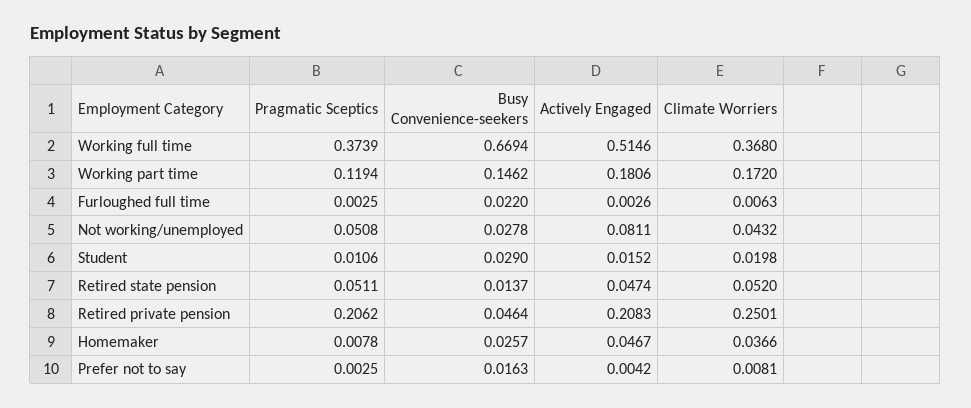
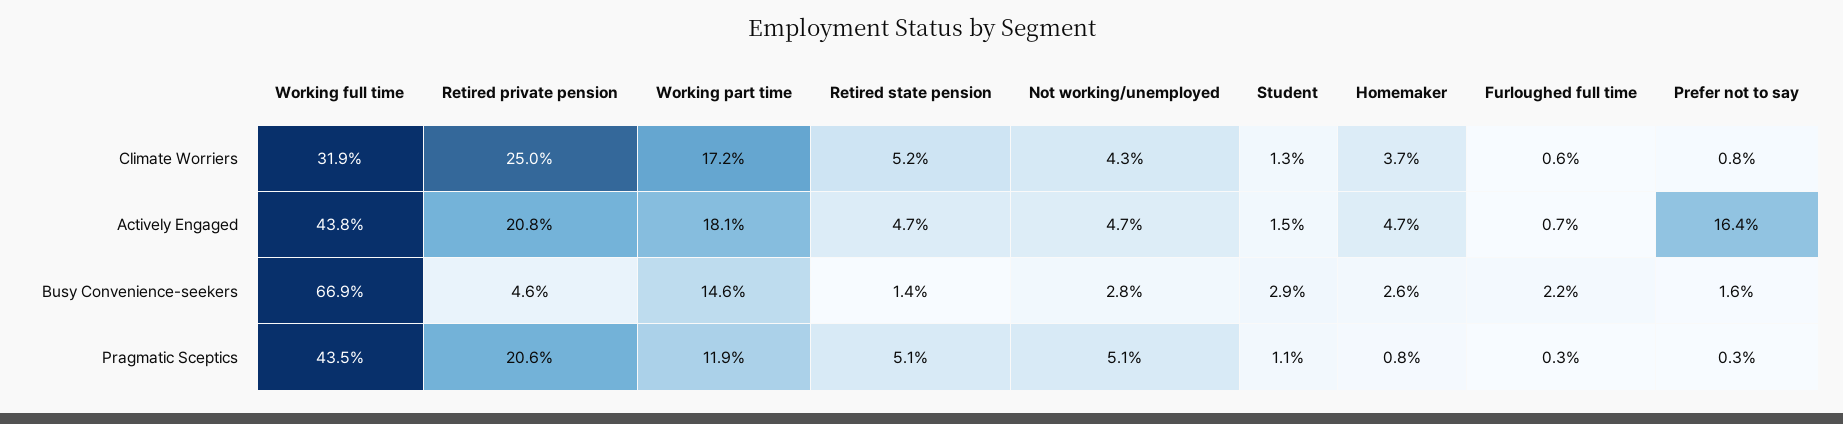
  {
    "Pragmatic Sceptics": {
-     "Working full time": 0.3739,
+     "Working full time": 0.435,
      "Working part time": 0.1194,
      "Furloughed full time": 0.0025,
      "Not working/unemployed": 0.0508,
      "Student": 0.0106,
      "Retired state pension": 0.0511,
      "Retired private pension": 0.2062,
      "Homemaker": 0.0078,
      "Prefer not to say": 0.0025
    },
    "Busy Convenience-seekers": {
      "Working full time": 0.6694,
      "Working part time": 0.1462,
      "Furloughed full time": 0.022,
      "Not working/unemployed": 0.0278,
      "Student": 0.029,
      "Retired state pension": 0.0137,
      "Retired private pension": 0.0464,
      "Homemaker": 0.0257,
      "Prefer not to say": 0.0163
    },
    "Actively Engaged": {
-     "Working full time": 0.5146,
+     "Working full time": 0.438,
      "Working part time": 0.1806,
-     "Furloughed full time": 0.0026,
+     "Furloughed full time": 0.007,
-     "Not working/unemployed": 0.0811,
+     "Not working/unemployed": 0.047,
      "Student": 0.0152,
      "Retired state pension": 0.0474,
      "Retired private pension": 0.2083,
      "Homemaker": 0.0467,
-     "Prefer not to say": 0.0042
+     "Prefer not to say": 0.164
    },
    "Climate Worriers": {
-     "Working full time": 0.368,
+     "Working full time": 0.319,
      "Working part time": 0.172,
      "Furloughed full time": 0.0063,
      "Not working/unemployed": 0.0432,
-     "Student": 0.0198,
+     "Student": 0.013,
      "Retired state pension": 0.052,
      "Retired private pension": 0.2501,
      "Homemaker": 0.0366,
      "Prefer not to say": 0.0081
    }
  }

